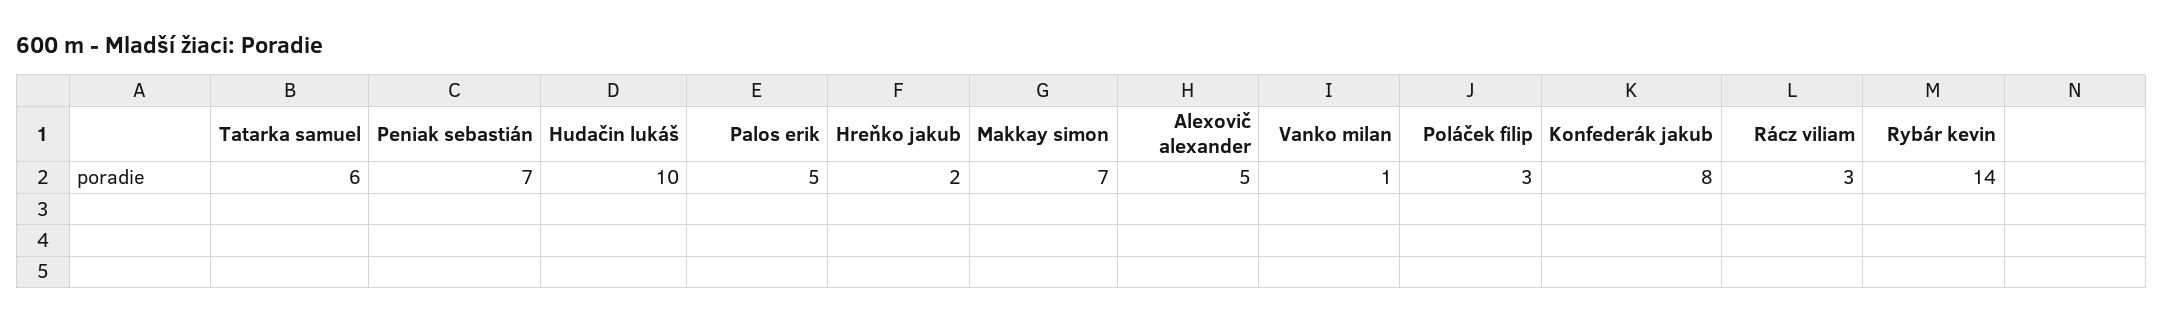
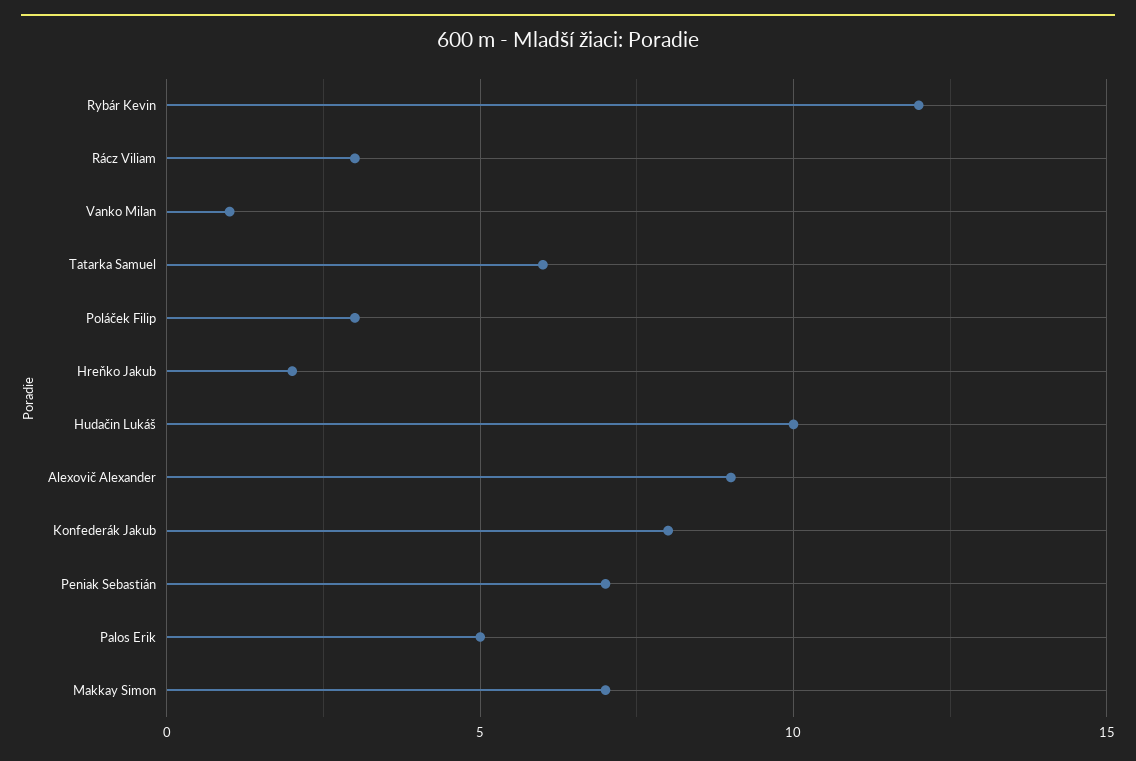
  {
    "Tatarka samuel": 6,
    "Peniak sebastián": 7,
    "Hudačin lukáš": 10,
    "Palos erik": 5,
    "Hreňko jakub": 2,
    "Makkay simon": 7,
-   "Alexovič alexander": 5,
+   "Alexovič alexander": 9,
    "Vanko milan": 1,
    "Poláček filip": 3,
    "Konfederák jakub": 8,
    "Rácz viliam": 3,
-   "Rybár kevin": 14
+   "Rybár kevin": 12
  }

